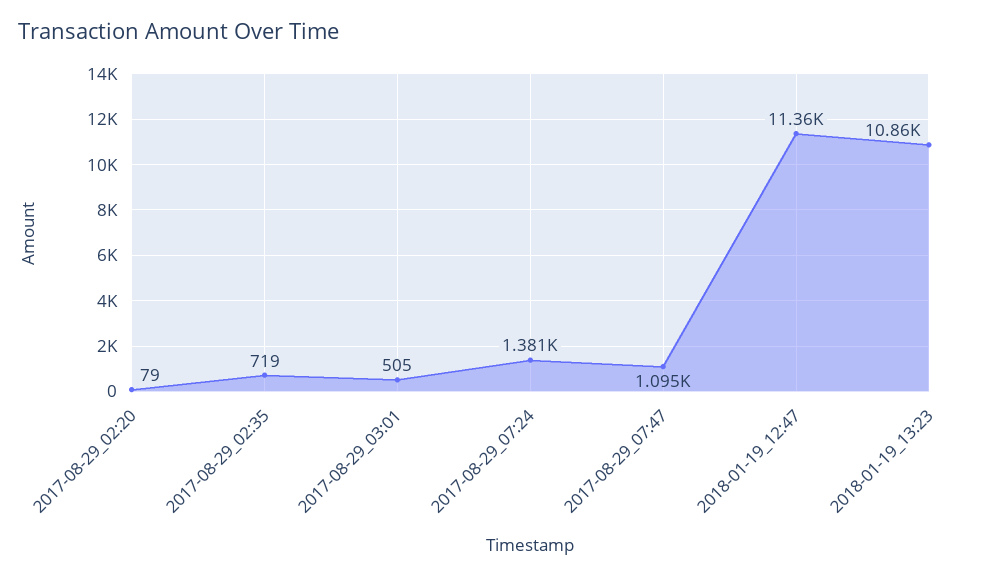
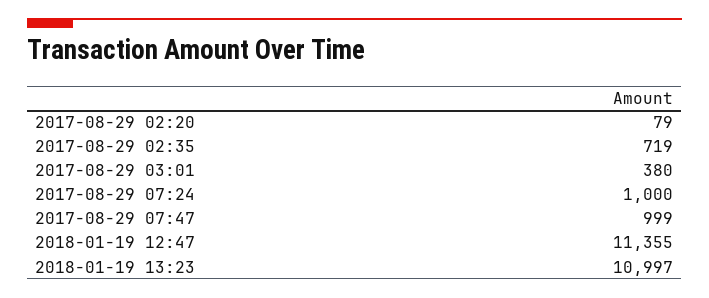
  {
    "2017-08-29_02:20": 79,
    "2017-08-29_02:35": 719,
-   "2017-08-29_03:01": 505,
+   "2017-08-29_03:01": 380,
-   "2017-08-29_07:24": 1381,
+   "2017-08-29_07:24": 1000,
-   "2017-08-29_07:47": 1095,
+   "2017-08-29_07:47": 999,
    "2018-01-19_12:47": 11355,
-   "2018-01-19_13:23": 10860
+   "2018-01-19_13:23": 10997
  }

